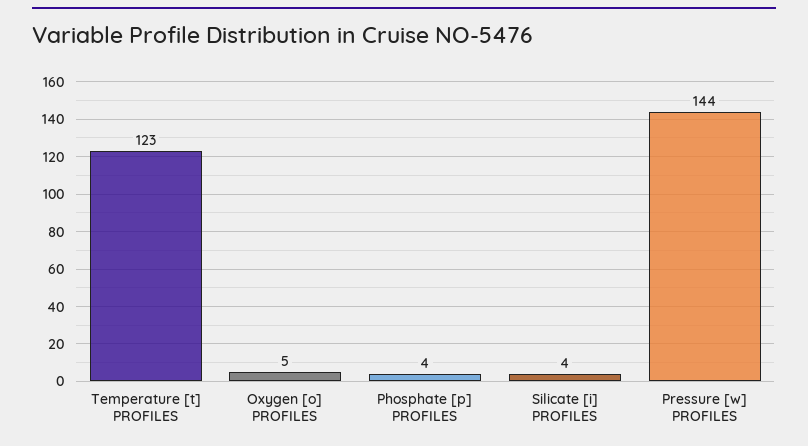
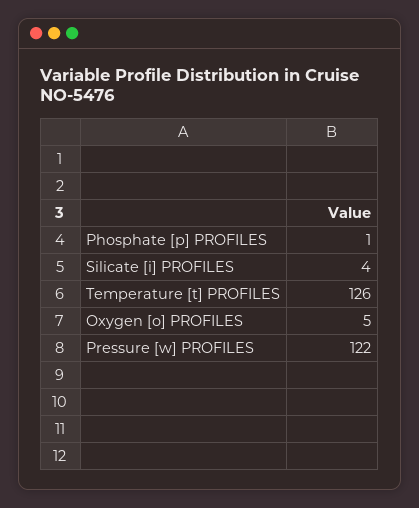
  {
-   "Temperature [t] PROFILES": 123,
+   "Temperature [t] PROFILES": 126,
    "Oxygen [o] PROFILES": 5,
-   "Phosphate [p] PROFILES": 4,
+   "Phosphate [p] PROFILES": 1,
    "Silicate [i] PROFILES": 4,
-   "Pressure [w] PROFILES": 144
+   "Pressure [w] PROFILES": 122
  }

